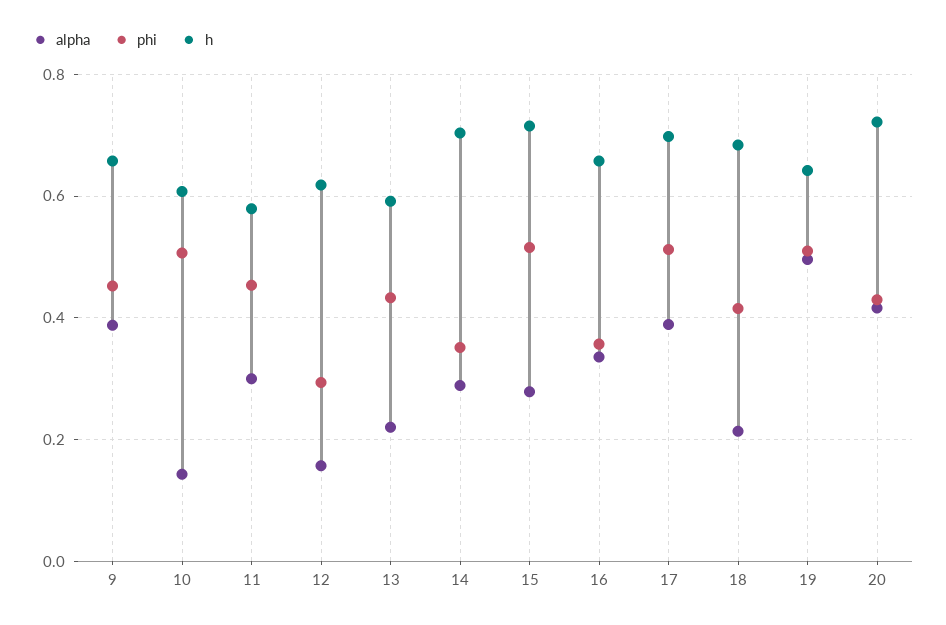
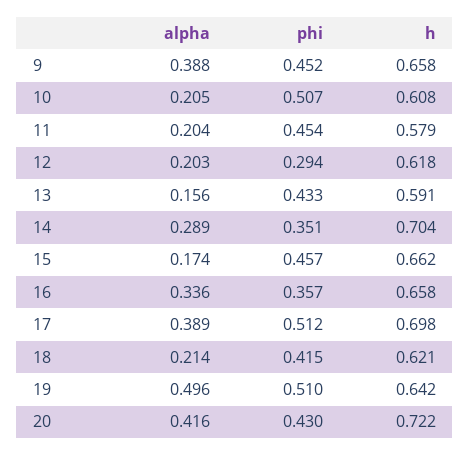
  {
    "alpha": {
      "9": 0.388,
-     "10": 0.14,
+     "10": 0.205,
-     "11": 0.3,
+     "11": 0.204,
-     "12": 0.16,
+     "12": 0.203,
-     "13": 0.22,
+     "13": 0.156,
      "14": 0.289,
-     "15": 0.28,
+     "15": 0.174,
      "16": 0.336,
      "17": 0.389,
      "18": 0.214,
      "19": 0.496,
      "20": 0.416
    },
    "phi": {
      "9": 0.452,
      "10": 0.507,
      "11": 0.454,
      "12": 0.294,
      "13": 0.433,
      "14": 0.351,
-     "15": 0.52,
+     "15": 0.457,
      "16": 0.357,
      "17": 0.512,
      "18": 0.415,
      "19": 0.51,
      "20": 0.43
    },
    "h": {
      "9": 0.658,
      "10": 0.608,
      "11": 0.579,
      "12": 0.618,
      "13": 0.591,
      "14": 0.704,
-     "15": 0.72,
+     "15": 0.662,
      "16": 0.658,
      "17": 0.698,
-     "18": 0.68,
+     "18": 0.621,
      "19": 0.642,
      "20": 0.722
    }
  }

